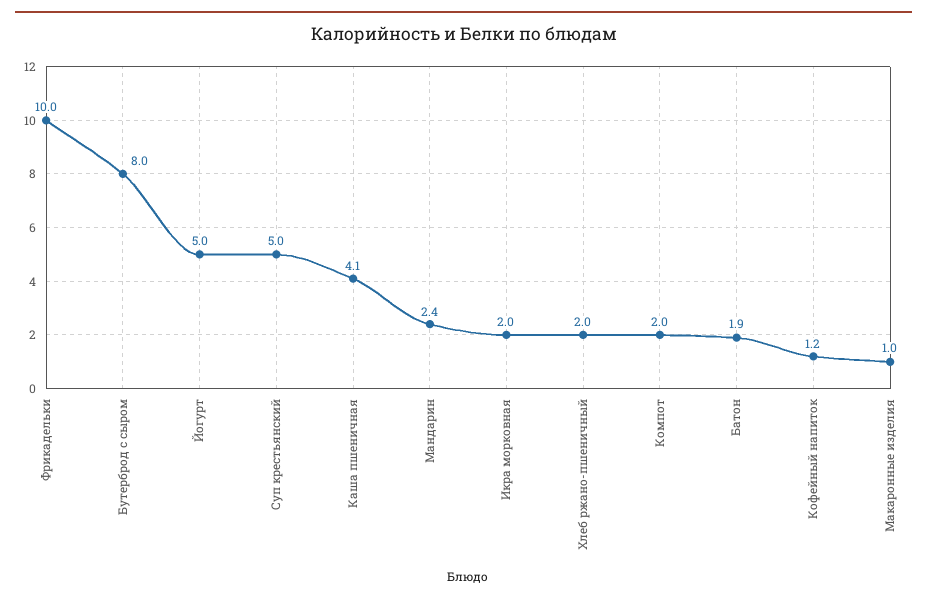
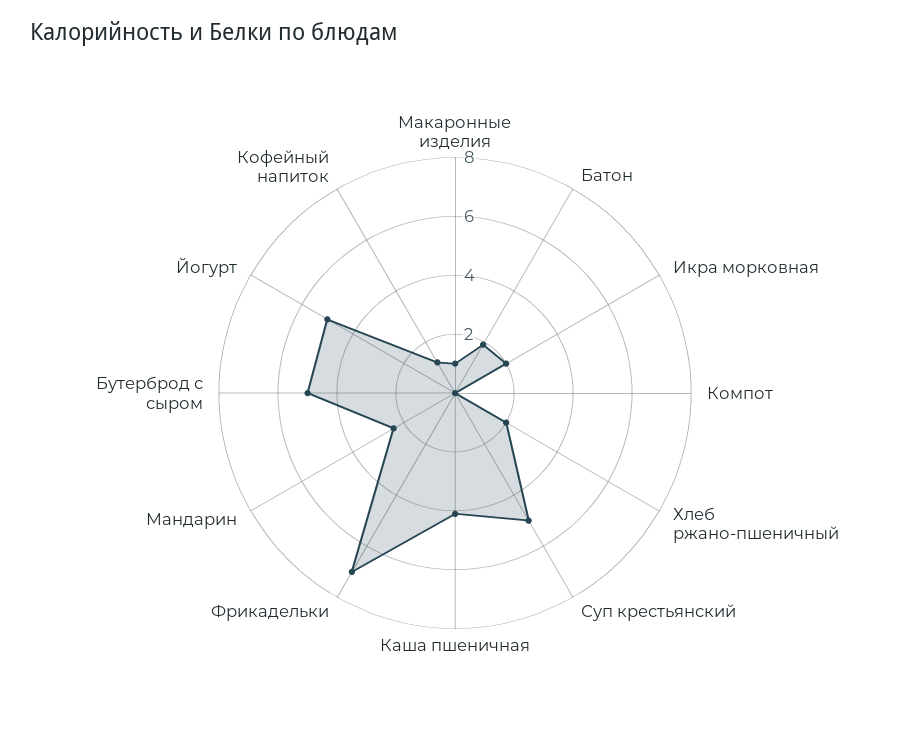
  {
-   "Фрикадельки": 10,
+   "Фрикадельки": 7,
-   "Бутерброд с сыром": 8,
+   "Бутерброд с сыром": 5,
    "Йогурт": 5,
    "Суп крестьянский": 5,
    "Каша пшеничная": 4.1,
    "Мандарин": 2.4,
    "Икра морковная": 2,
    "Хлеб ржано-пшеничный": 2,
-   "Компот": 2,
+   "Компот": 0,
    "Батон": 1.9,
    "Кофейный напиток": 1.2,
    "Макаронные изделия": 1
  }

